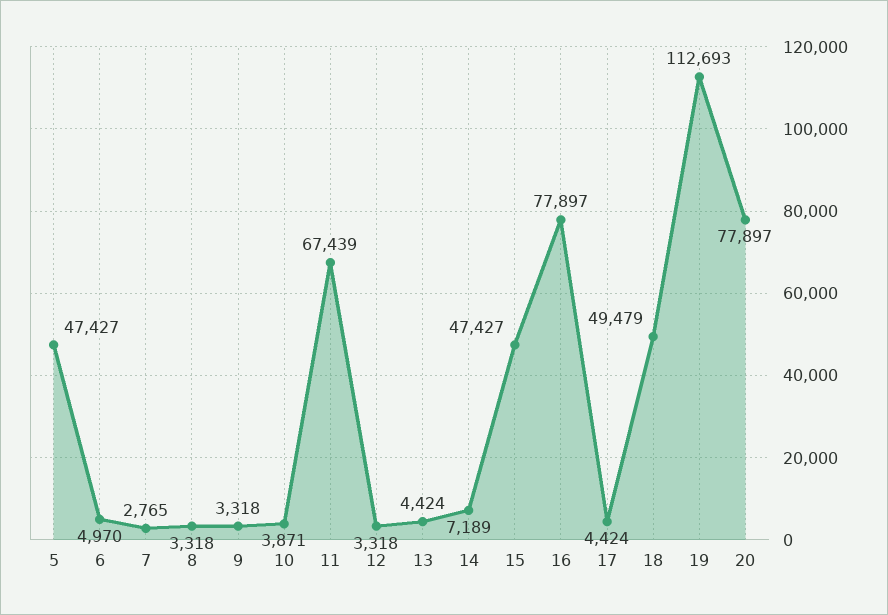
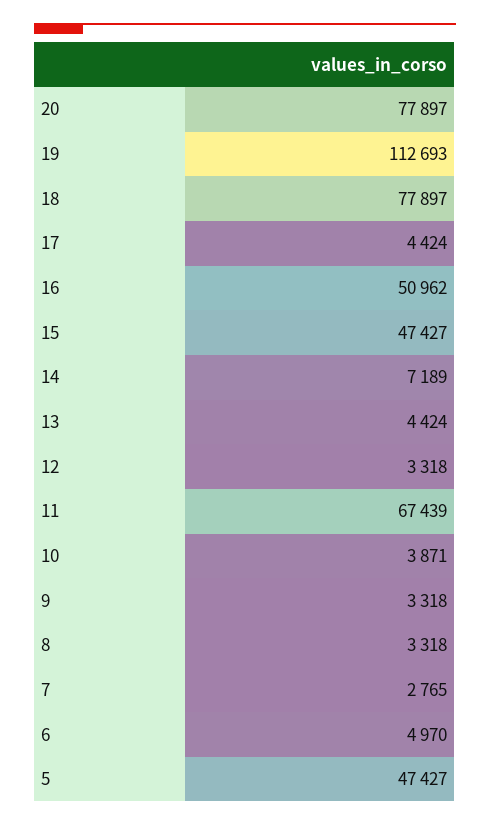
  {
    "5": 47427,
    "6": 4970,
    "7": 2765,
    "8": 3318,
    "9": 3318,
    "10": 3871,
    "11": 67439,
    "12": 3318,
    "13": 4424,
    "14": 7189,
    "15": 47427,
-   "16": 77897,
+   "16": 50962,
    "17": 4424,
-   "18": 49479,
+   "18": 77897,
    "19": 112693,
    "20": 77897
  }

